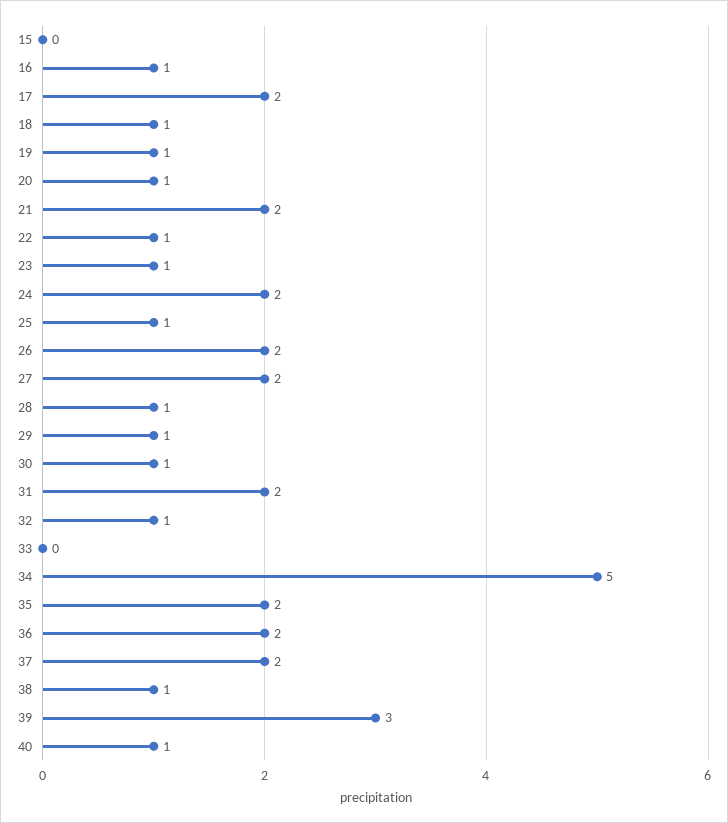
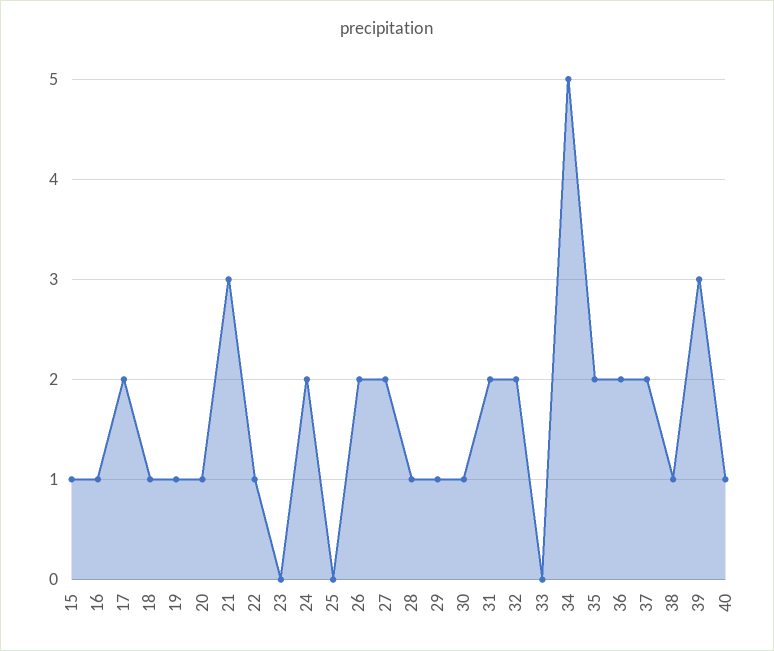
  {
-   "15": 0,
+   "15": 1,
    "16": 1,
    "17": 2,
    "18": 1,
    "19": 1,
    "20": 1,
-   "21": 2,
+   "21": 3,
    "22": 1,
-   "23": 1,
+   "23": 0,
    "24": 2,
-   "25": 1,
+   "25": 0,
    "26": 2,
    "27": 2,
    "28": 1,
    "29": 1,
    "30": 1,
    "31": 2,
-   "32": 1,
+   "32": 2,
    "33": 0,
    "34": 5,
    "35": 2,
    "36": 2,
    "37": 2,
    "38": 1,
    "39": 3,
    "40": 1
  }

